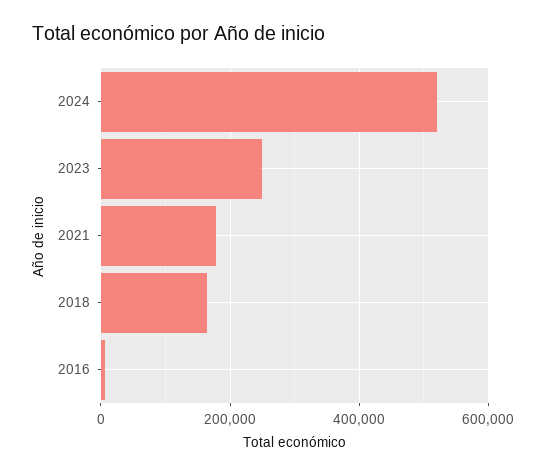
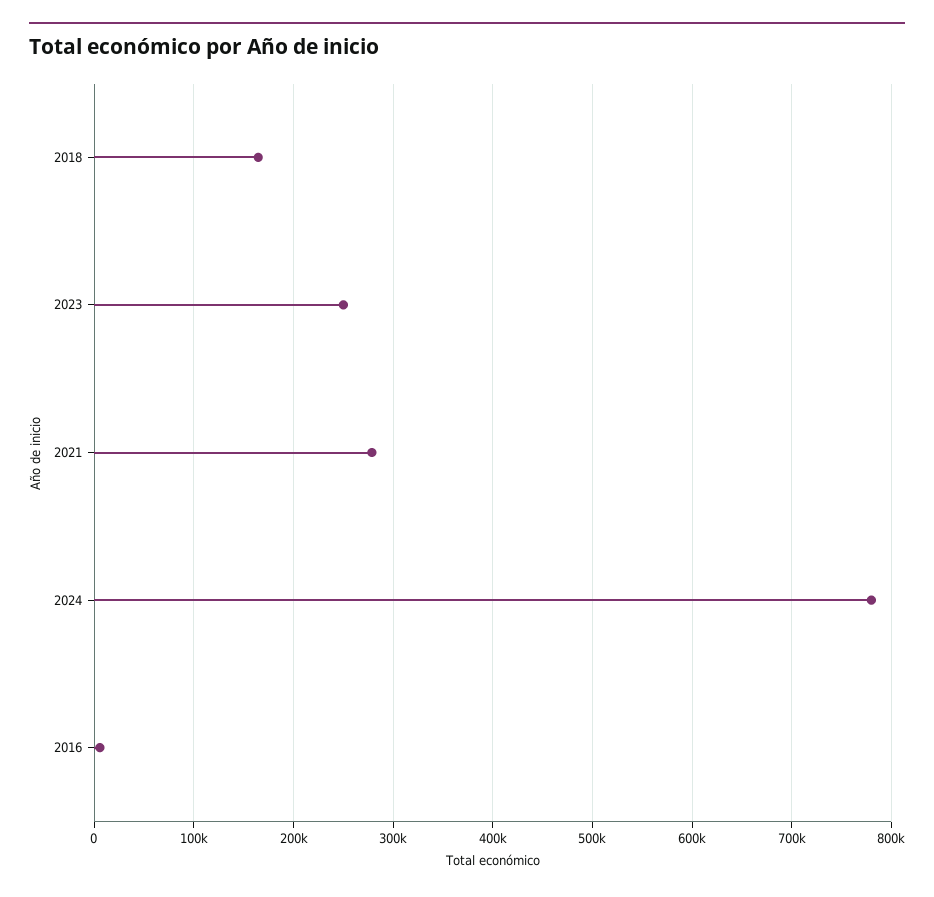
  {
-   "2024": 520000,
+   "2024": 780000,
    "2023": 250000,
-   "2021": 180000,
+   "2021": 280000,
    "2018": 160000,
    "2016": 10000
  }

